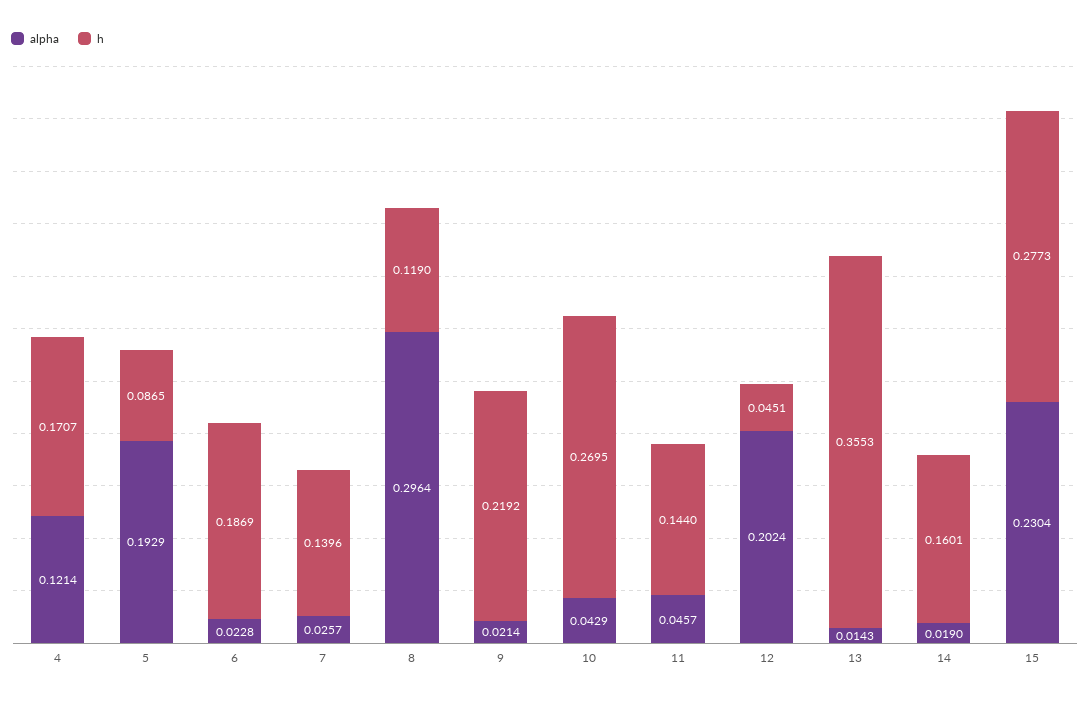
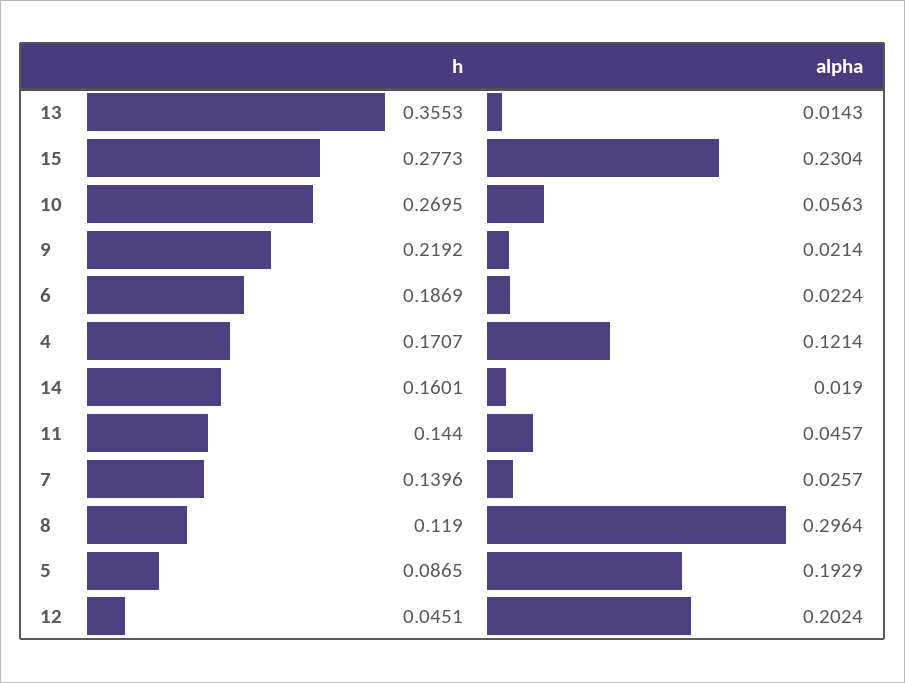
  {
    "alpha": {
      "4": 0.1214,
      "5": 0.1929,
-     "6": 0.0228,
+     "6": 0.0224,
      "7": 0.0257,
      "8": 0.2964,
      "9": 0.0214,
-     "10": 0.0429,
+     "10": 0.0563,
      "11": 0.0457,
      "12": 0.2024,
      "13": 0.0143,
      "14": 0.019,
      "15": 0.2304
    },
    "h": {
      "4": 0.1707,
      "5": 0.0865,
      "6": 0.1869,
      "7": 0.1396,
      "8": 0.119,
      "9": 0.2192,
      "10": 0.2695,
      "11": 0.144,
      "12": 0.0451,
      "13": 0.3553,
      "14": 0.1601,
      "15": 0.2773
    }
  }

